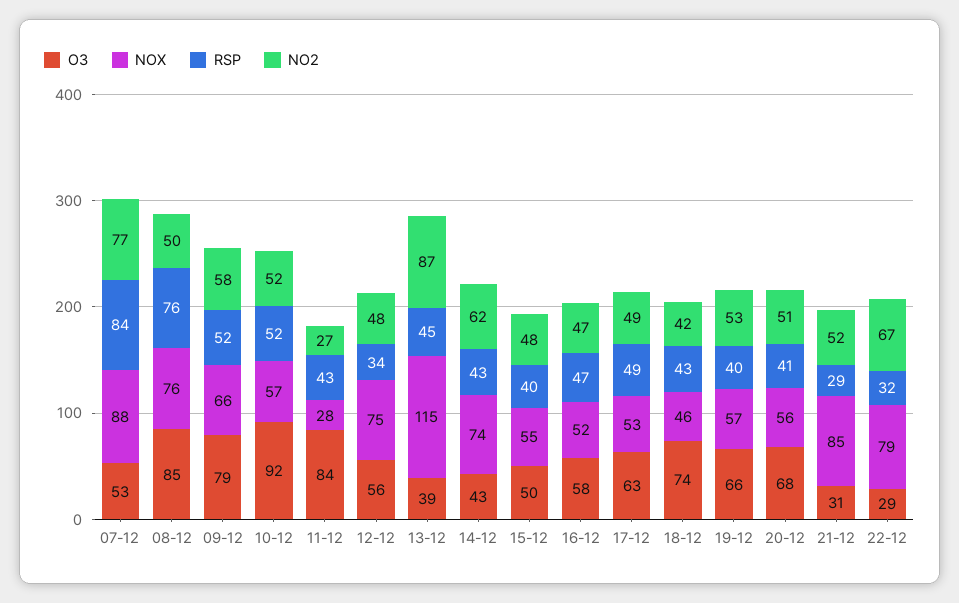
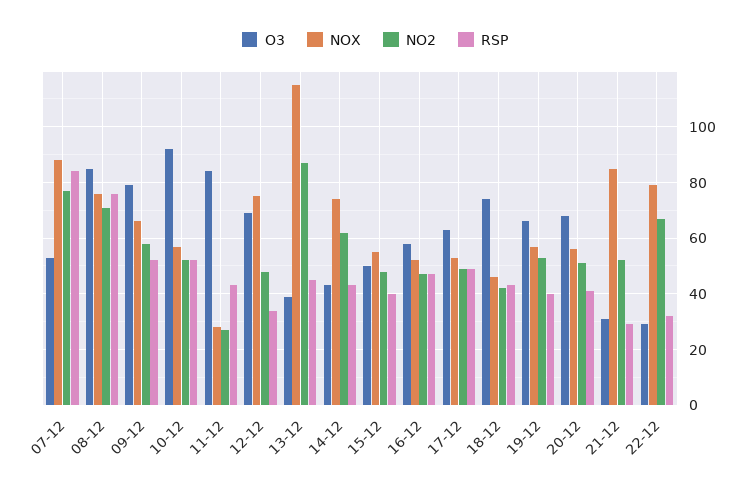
  {
    "O3": {
      "07-12": 53,
      "08-12": 85,
      "09-12": 79,
      "10-12": 92,
      "11-12": 84,
-     "12-12": 56,
+     "12-12": 70,
      "13-12": 39,
      "14-12": 43,
      "15-12": 50,
      "16-12": 58,
      "17-12": 63,
      "18-12": 74,
      "19-12": 66,
      "20-12": 68,
      "21-12": 31,
      "22-12": 29
    },
    "NOX": {
      "07-12": 88,
      "08-12": 76,
      "09-12": 66,
      "10-12": 57,
      "11-12": 28,
      "12-12": 75,
      "13-12": 115,
      "14-12": 74,
      "15-12": 55,
      "16-12": 52,
      "17-12": 53,
      "18-12": 46,
      "19-12": 57,
      "20-12": 56,
      "21-12": 85,
      "22-12": 79
    },
    "RSP": {
      "07-12": 84,
      "08-12": 76,
      "09-12": 52,
      "10-12": 52,
      "11-12": 43,
      "12-12": 34,
      "13-12": 45,
      "14-12": 43,
      "15-12": 40,
      "16-12": 47,
      "17-12": 49,
      "18-12": 43,
      "19-12": 40,
      "20-12": 41,
      "21-12": 29,
      "22-12": 32
    },
    "NO2": {
      "07-12": 77,
-     "08-12": 50,
+     "08-12": 70,
      "09-12": 58,
      "10-12": 52,
      "11-12": 27,
      "12-12": 48,
      "13-12": 87,
      "14-12": 62,
      "15-12": 48,
      "16-12": 47,
      "17-12": 49,
      "18-12": 42,
      "19-12": 53,
      "20-12": 51,
      "21-12": 52,
      "22-12": 67
    }
  }

